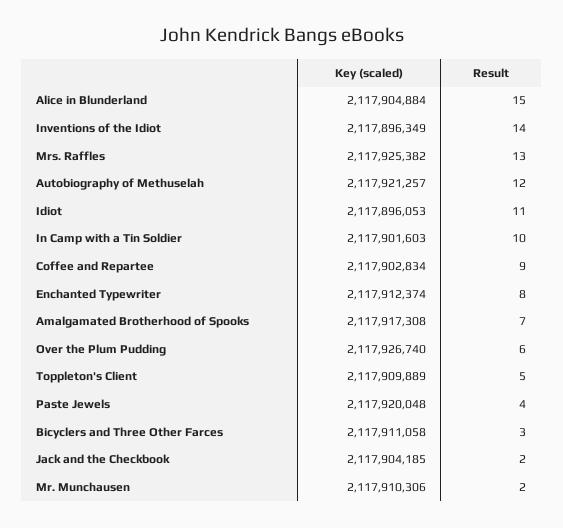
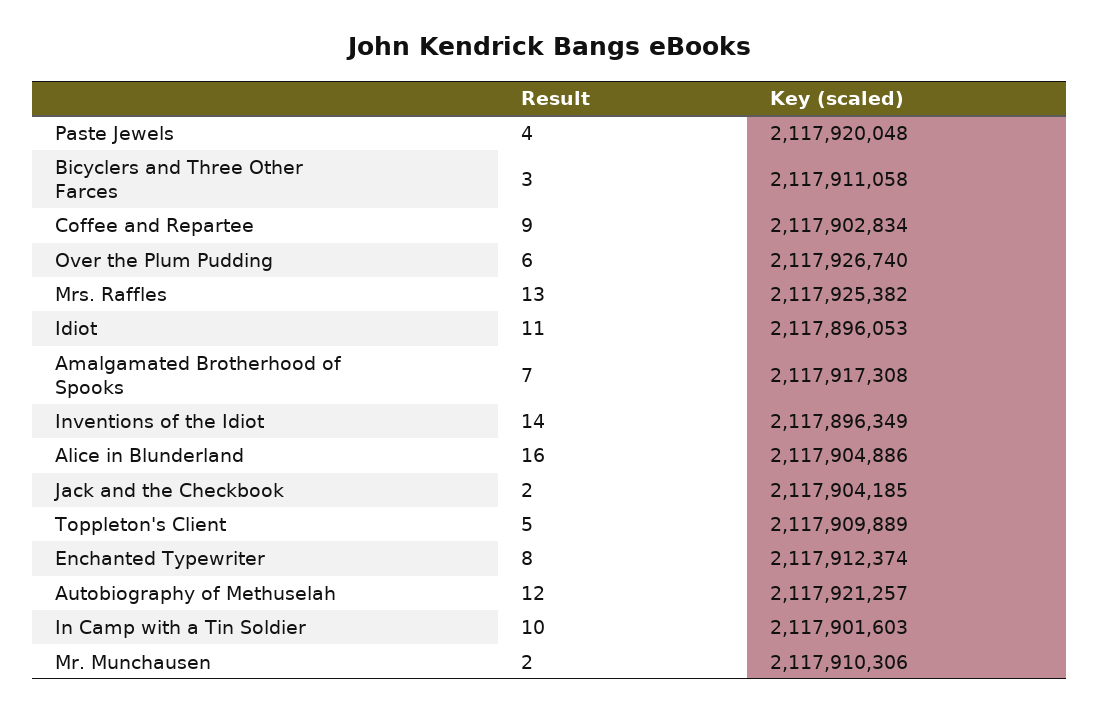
  {
    "Key (scaled)": {
-     "Alice in Blunderland": 2117904884,
+     "Alice in Blunderland": 2117904886,
      "Inventions of the Idiot": 2117896349,
      "Mrs. Raffles": 2117925382,
      "Autobiography of Methuselah": 2117921257,
      "Idiot": 2117896053,
      "In Camp with a Tin Soldier": 2117901603,
      "Coffee and Repartee": 2117902834,
      "Enchanted Typewriter": 2117912374,
      "Amalgamated Brotherhood of Spooks": 2117917308,
      "Over the Plum Pudding": 2117926740,
      "Toppleton's Client": 2117909889,
      "Paste Jewels": 2117920048,
      "Bicyclers and Three Other Farces": 2117911058,
      "Jack and the Checkbook": 2117904185,
      "Mr. Munchausen": 2117910306
    },
    "Result": {
-     "Alice in Blunderland": 15,
+     "Alice in Blunderland": 16,
      "Inventions of the Idiot": 14,
      "Mrs. Raffles": 13,
      "Autobiography of Methuselah": 12,
      "Idiot": 11,
      "In Camp with a Tin Soldier": 10,
      "Coffee and Repartee": 9,
      "Enchanted Typewriter": 8,
      "Amalgamated Brotherhood of Spooks": 7,
      "Over the Plum Pudding": 6,
      "Toppleton's Client": 5,
      "Paste Jewels": 4,
      "Bicyclers and Three Other Farces": 3,
      "Jack and the Checkbook": 2,
      "Mr. Munchausen": 2
    }
  }

